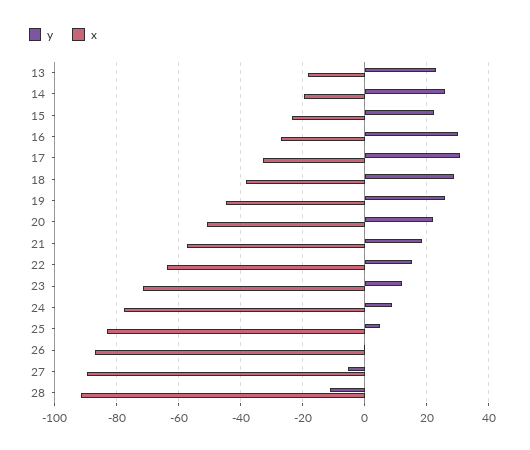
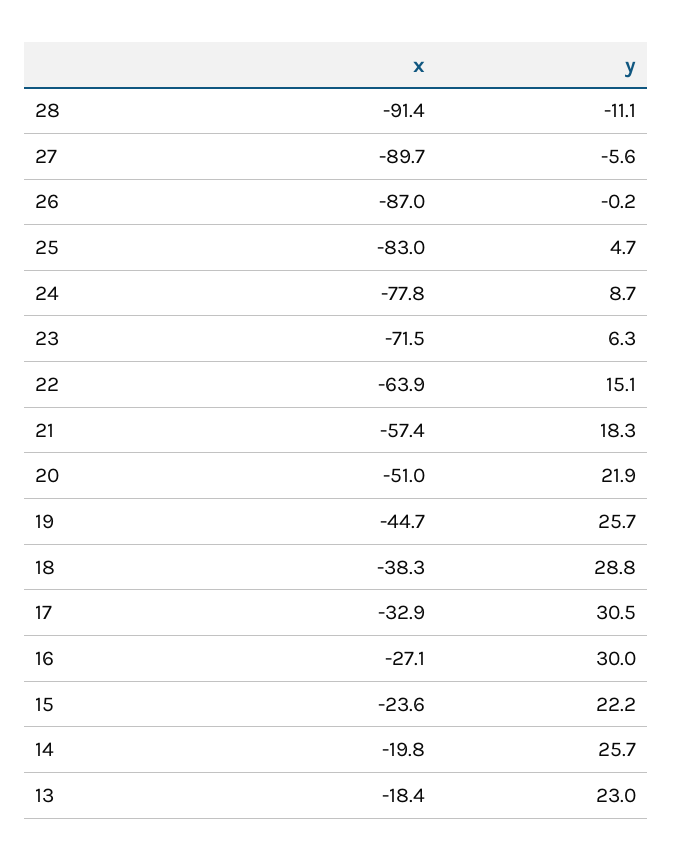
  {
    "y": {
      "13": 23,
      "14": 25.7,
      "15": 22.2,
      "16": 30,
      "17": 30.5,
      "18": 28.8,
      "19": 25.7,
      "20": 21.9,
      "21": 18.3,
      "22": 15.1,
-     "23": 12,
+     "23": 6.3,
      "24": 8.7,
      "25": 4.7,
      "26": -0.2,
      "27": -5.6,
      "28": -11.1
    },
    "x": {
      "13": -18.4,
      "14": -19.8,
      "15": -23.6,
      "16": -27.1,
      "17": -32.9,
      "18": -38.3,
      "19": -44.7,
      "20": -51,
      "21": -57.4,
      "22": -63.9,
      "23": -71.5,
      "24": -77.8,
      "25": -83,
      "26": -87,
      "27": -89.7,
      "28": -91.4
    }
  }

